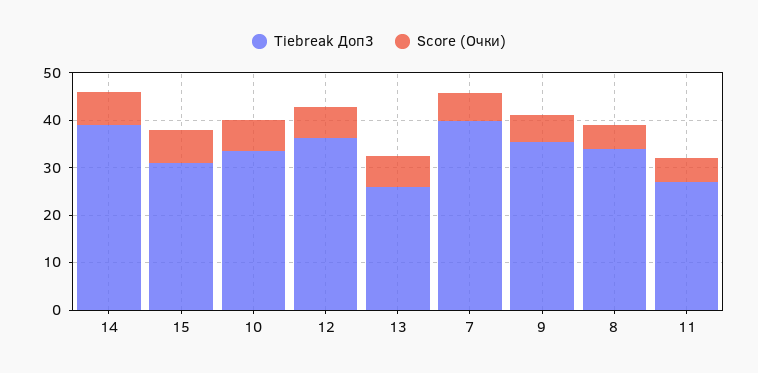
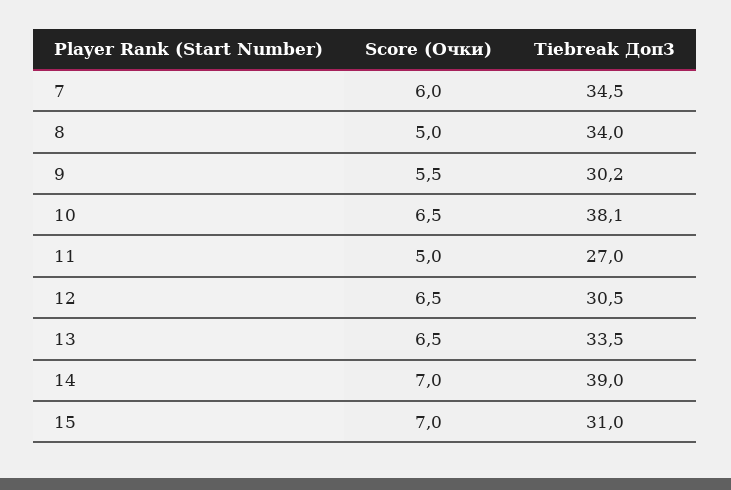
  {
    "Tiebreak Доп3": {
      "14": 39,
      "15": 31,
-     "10": 34,
+     "10": 38.1,
-     "12": 36,
+     "12": 30.5,
-     "13": 26,
+     "13": 33.5,
-     "7": 40,
+     "7": 34.5,
-     "9": 36,
+     "9": 30.2,
      "8": 34,
      "11": 27
    },
    "Score (Очки)": {
      "14": 7,
      "15": 7,
      "10": 6.5,
      "12": 6.5,
      "13": 6.5,
      "7": 6,
      "9": 5.5,
      "8": 5,
      "11": 5
    }
  }

